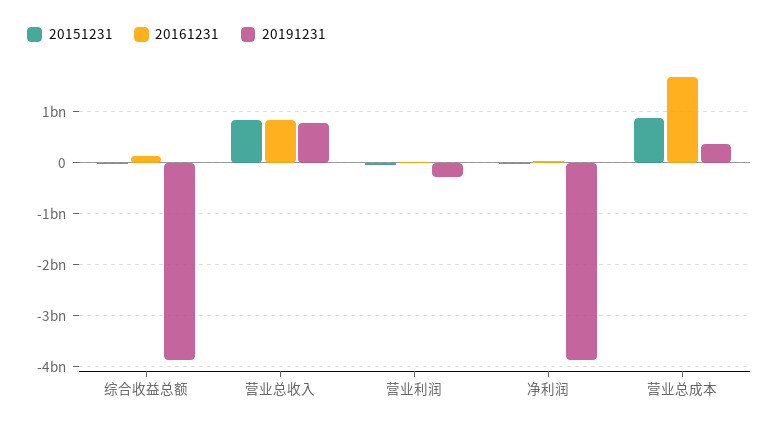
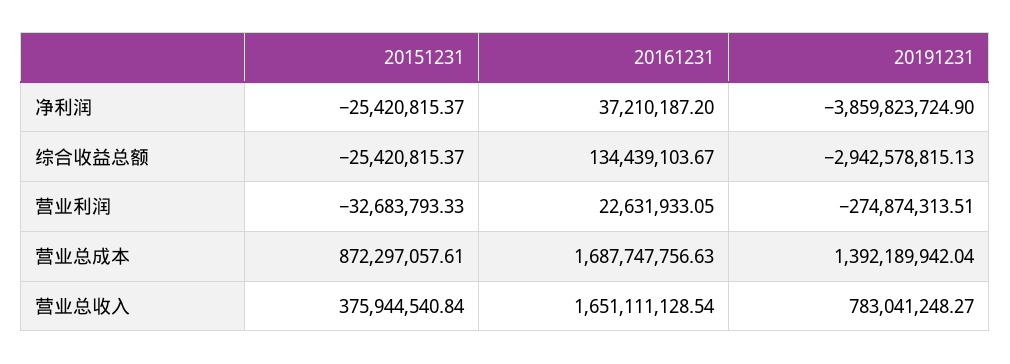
  {
    "20151231": {
      "综合收益总额": -25420815.37,
-     "营业总收入": 800000000,
+     "营业总收入": 375944540.84,
      "营业利润": -32683793.33,
      "净利润": -25420815.37,
      "营业总成本": 872297057.61
    },
    "20161231": {
      "综合收益总额": 134439103.67,
-     "营业总收入": 800000000,
+     "营业总收入": 1651111128.54,
      "营业利润": 22631933.05,
      "净利润": 37210187.2,
      "营业总成本": 1687747756.63
    },
    "20191231": {
-     "综合收益总额": -3800000000,
+     "综合收益总额": -2942578815.13,
      "营业总收入": 783041248.27,
      "营业利润": -274874313.51,
      "净利润": -3859823724.9,
-     "营业总成本": 400000000
+     "营业总成本": 1392189942.04
    }
  }

